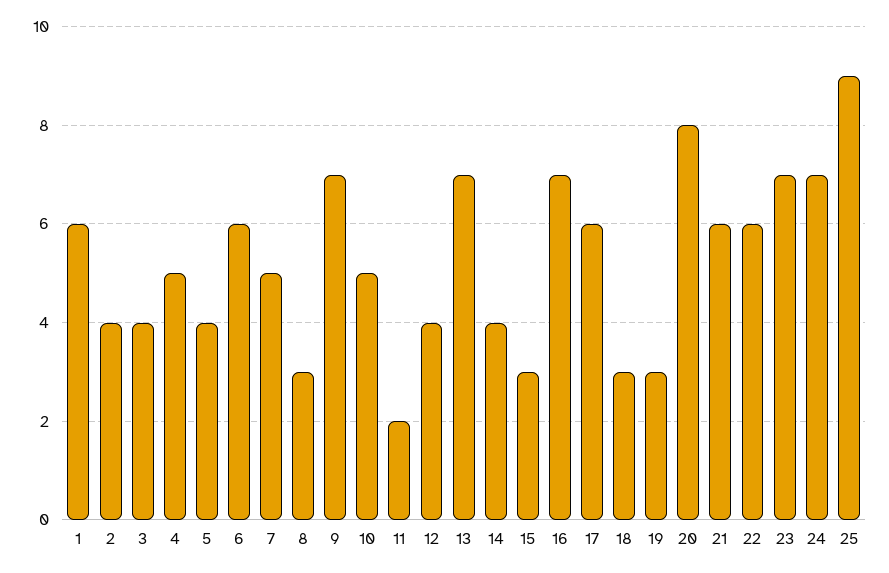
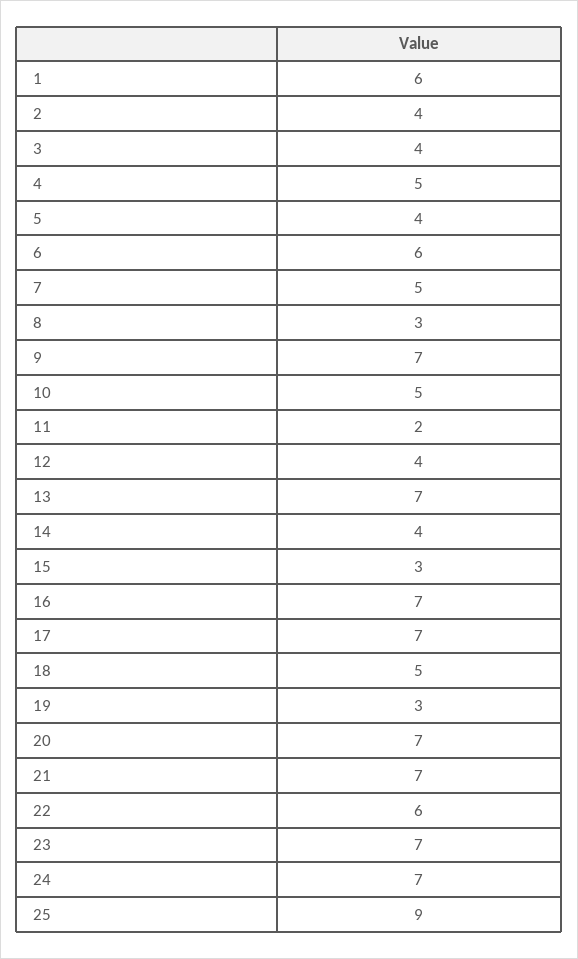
  {
    "1": 6,
    "2": 4,
    "3": 4,
    "4": 5,
    "5": 4,
    "6": 6,
    "7": 5,
    "8": 3,
    "9": 7,
    "10": 5,
    "11": 2,
    "12": 4,
    "13": 7,
    "14": 4,
    "15": 3,
    "16": 7,
-   "17": 6,
+   "17": 7,
-   "18": 3,
+   "18": 5,
    "19": 3,
-   "20": 8,
+   "20": 7,
-   "21": 6,
+   "21": 7,
    "22": 6,
    "23": 7,
    "24": 7,
    "25": 9
  }

